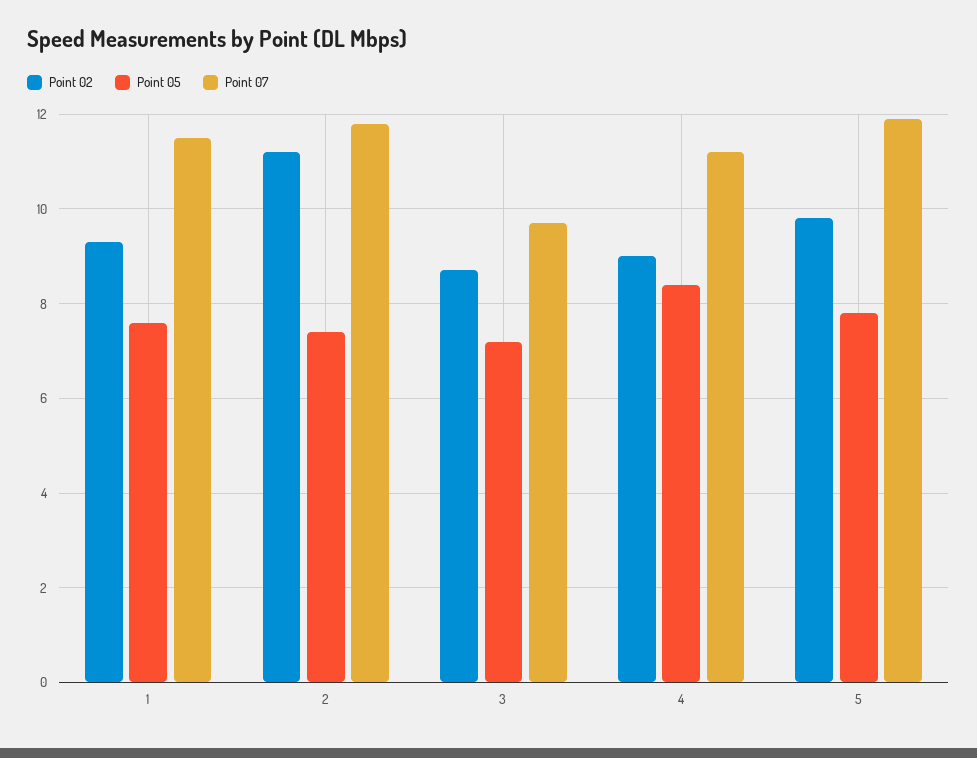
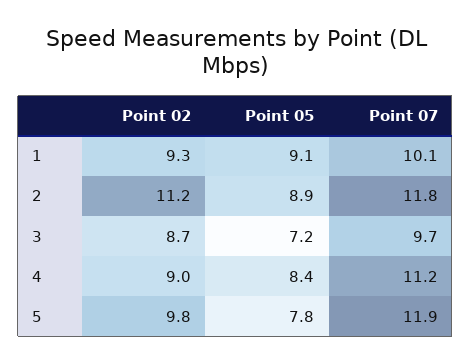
  {
    "Point 02": {
      "1": 9.3,
      "2": 11.2,
      "3": 8.7,
      "4": 9,
      "5": 9.8
    },
    "Point 05": {
-     "1": 7.5,
+     "1": 9.1,
-     "2": 7.5,
+     "2": 8.9,
      "3": 7.2,
      "4": 8.4,
      "5": 7.8
    },
    "Point 07": {
-     "1": 11.5,
+     "1": 10.1,
      "2": 11.8,
      "3": 9.7,
      "4": 11.2,
      "5": 11.9
    }
  }

